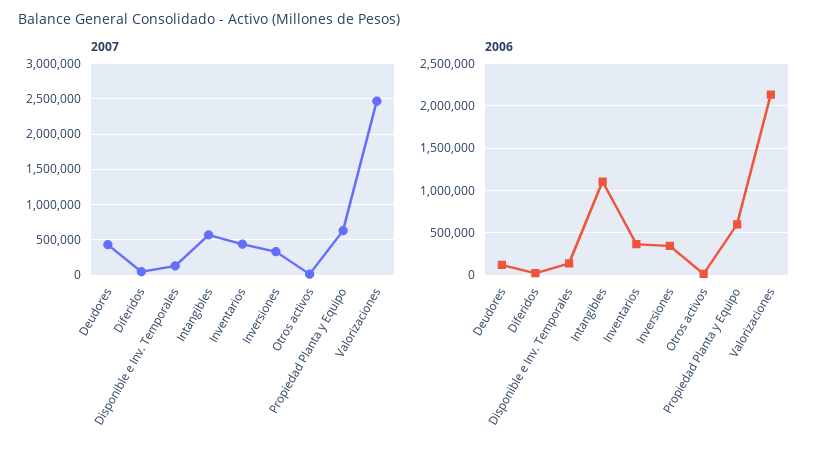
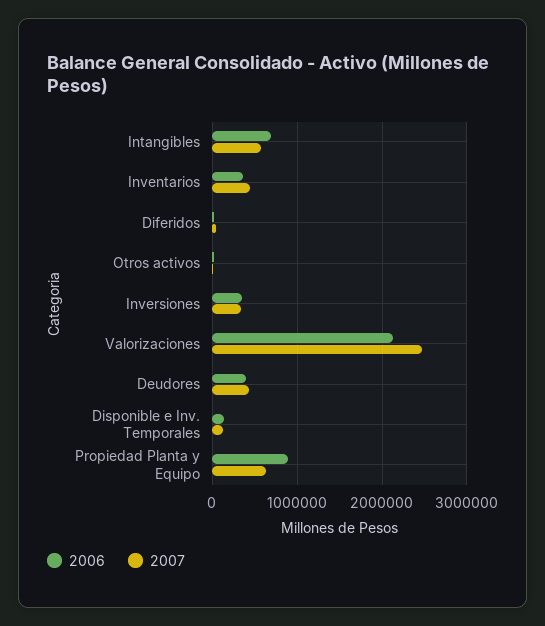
  {
    "2007": {
      "Deudores": 400000,
      "Diferidos": 0,
      "Disponible e Inv. Temporales": 100000,
      "Intangibles": 600000,
      "Inventarios": 400000,
      "Inversiones": 300000,
      "Otros activos": 0,
      "Propiedad Planta y Equipo": 600000,
      "Valorizaciones": 2500000
    },
    "2006": {
-     "Deudores": 100000,
+     "Deudores": 400000,
      "Diferidos": 0,
      "Disponible e Inv. Temporales": 100000,
-     "Intangibles": 1100000,
+     "Intangibles": 700000,
      "Inventarios": 400000,
      "Inversiones": 300000,
      "Otros activos": 0,
-     "Propiedad Planta y Equipo": 600000,
+     "Propiedad Planta y Equipo": 900000,
      "Valorizaciones": 2100000
    }
  }

